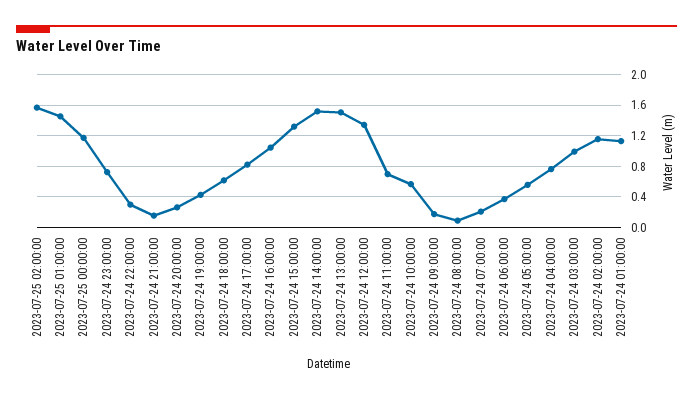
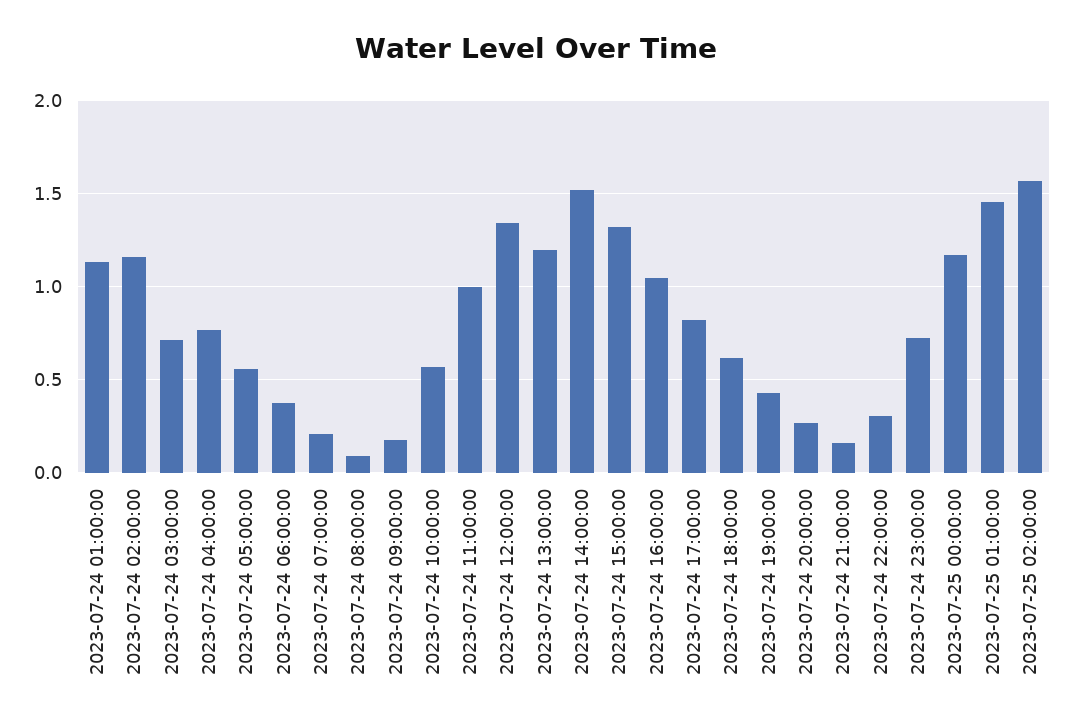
  {
    "2023-07-25 02:00:00": 1.55,
    "2023-07-25 01:00:00": 1.45,
    "2023-07-25 00:00:00": 1.15,
    "2023-07-24 23:00:00": 0.75,
    "2023-07-24 22:00:00": 0.3,
    "2023-07-24 21:00:00": 0.15,
    "2023-07-24 20:00:00": 0.25,
    "2023-07-24 19:00:00": 0.45,
    "2023-07-24 18:00:00": 0.6,
    "2023-07-24 17:00:00": 0.8,
    "2023-07-24 16:00:00": 1.05,
    "2023-07-24 15:00:00": 1.3,
    "2023-07-24 14:00:00": 1.5,
-   "2023-07-24 13:00:00": 1.5,
+   "2023-07-24 13:00:00": 1.2,
    "2023-07-24 12:00:00": 1.35,
-   "2023-07-24 11:00:00": 0.7,
+   "2023-07-24 11:00:00": 1,
    "2023-07-24 10:00:00": 0.55,
    "2023-07-24 09:00:00": 0.2,
    "2023-07-24 08:00:00": 0.1,
    "2023-07-24 07:00:00": 0.2,
    "2023-07-24 06:00:00": 0.35,
    "2023-07-24 05:00:00": 0.55,
    "2023-07-24 04:00:00": 0.75,
-   "2023-07-24 03:00:00": 1,
+   "2023-07-24 03:00:00": 0.7,
    "2023-07-24 02:00:00": 1.15,
    "2023-07-24 01:00:00": 1.15
  }

